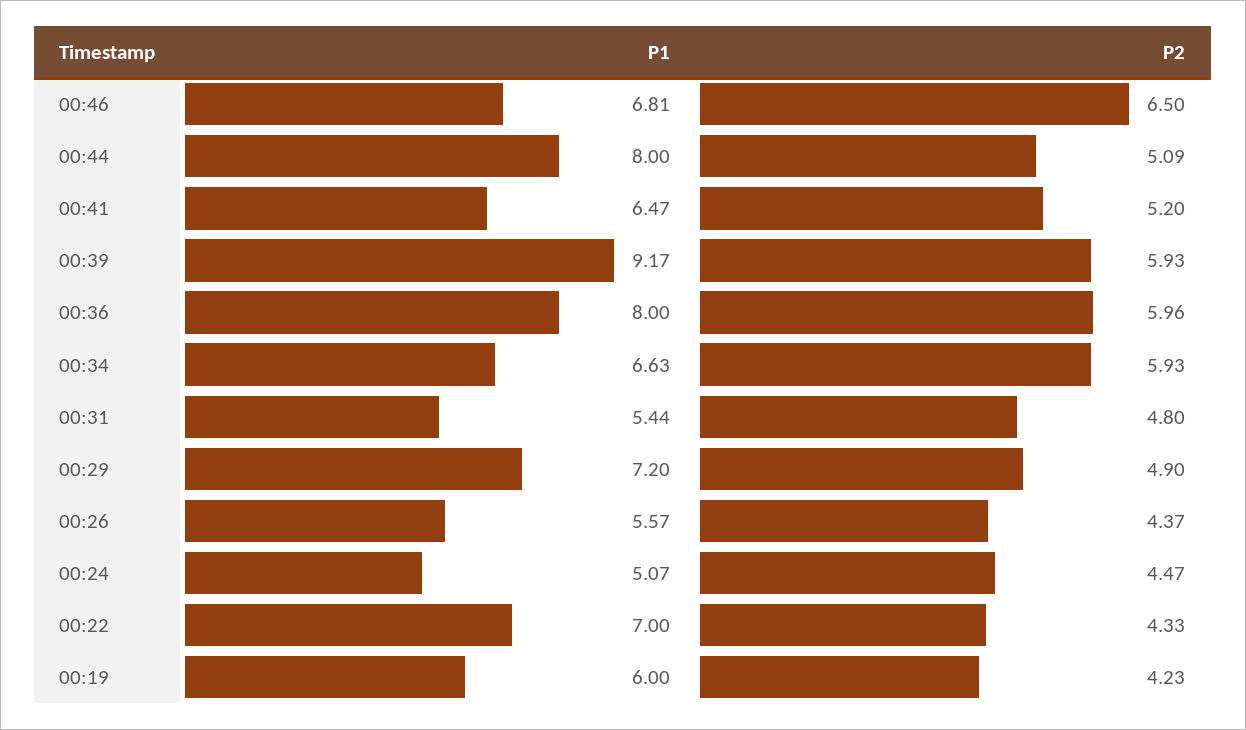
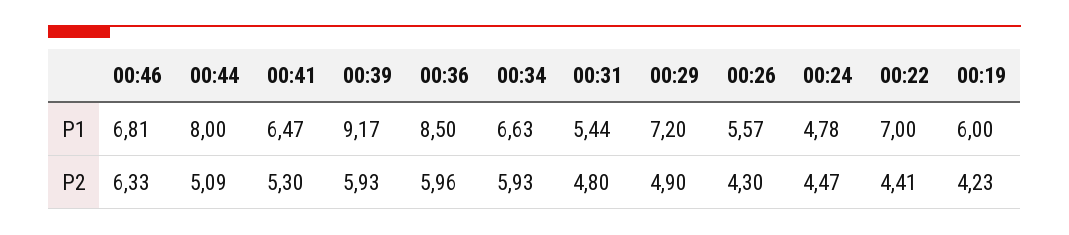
  {
    "P1": {
      "00:46": 6.81,
      "00:44": 8,
      "00:41": 6.47,
      "00:39": 9.17,
-     "00:36": 8,
+     "00:36": 8.5,
      "00:34": 6.63,
      "00:31": 5.44,
      "00:29": 7.2,
      "00:26": 5.57,
-     "00:24": 5.07,
+     "00:24": 4.78,
      "00:22": 7,
      "00:19": 6
    },
    "P2": {
-     "00:46": 6.5,
+     "00:46": 6.33,
      "00:44": 5.09,
-     "00:41": 5.2,
+     "00:41": 5.3,
      "00:39": 5.93,
      "00:36": 5.96,
      "00:34": 5.93,
      "00:31": 4.8,
      "00:29": 4.9,
-     "00:26": 4.37,
+     "00:26": 4.3,
      "00:24": 4.47,
-     "00:22": 4.33,
+     "00:22": 4.41,
      "00:19": 4.23
    }
  }

